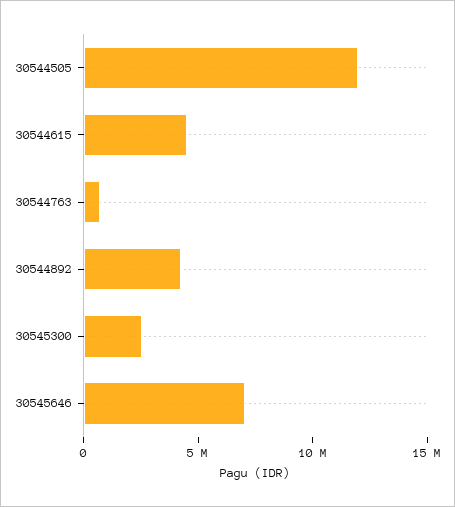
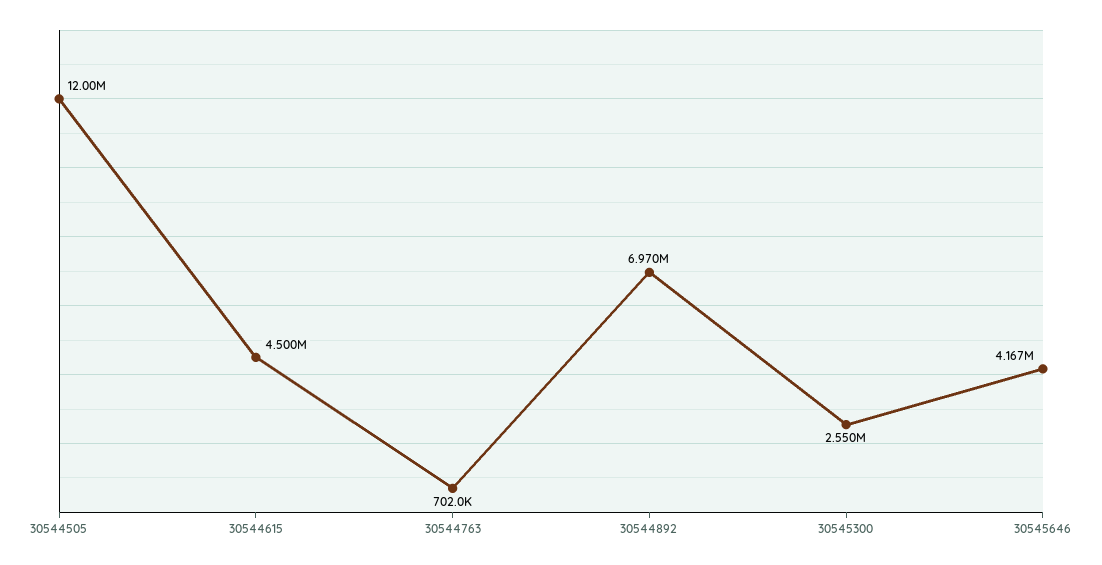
  {
    "30544505": 12000000,
    "30544615": 4500000,
    "30544763": 702000,
-   "30544892": 4000000,
+   "30544892": 6970000,
    "30545300": 2550000,
-   "30545646": 7000000
+   "30545646": 4167000
  }

